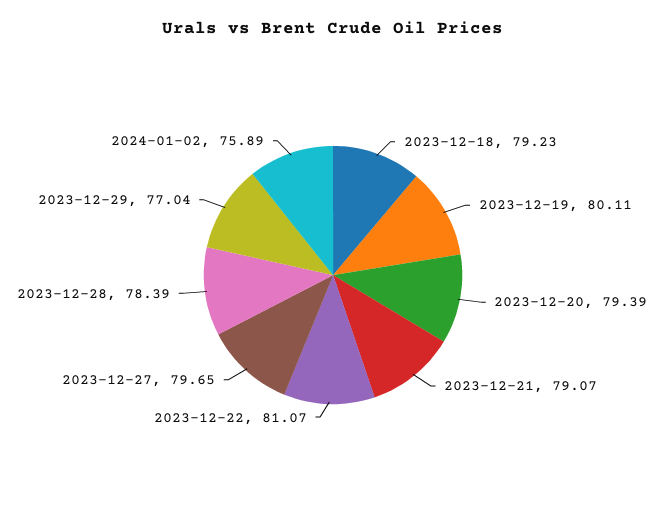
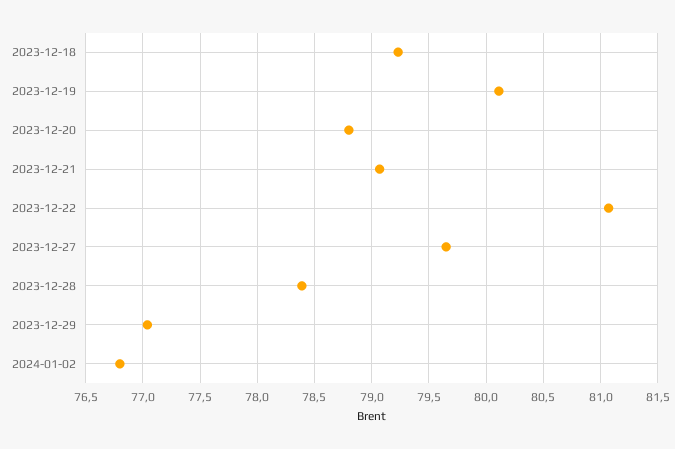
  {
    "2023-12-18": 79.23,
    "2023-12-19": 80.11,
-   "2023-12-20": 79.39,
+   "2023-12-20": 78.8,
    "2023-12-21": 79.07,
    "2023-12-22": 81.07,
    "2023-12-27": 79.65,
    "2023-12-28": 78.39,
    "2023-12-29": 77.04,
-   "2024-01-02": 75.89
+   "2024-01-02": 76.8
  }

